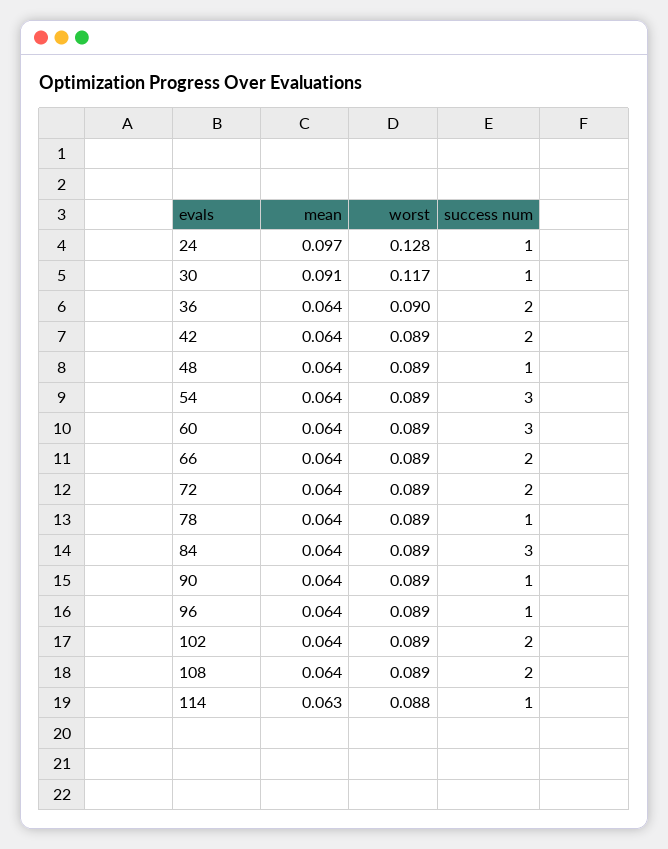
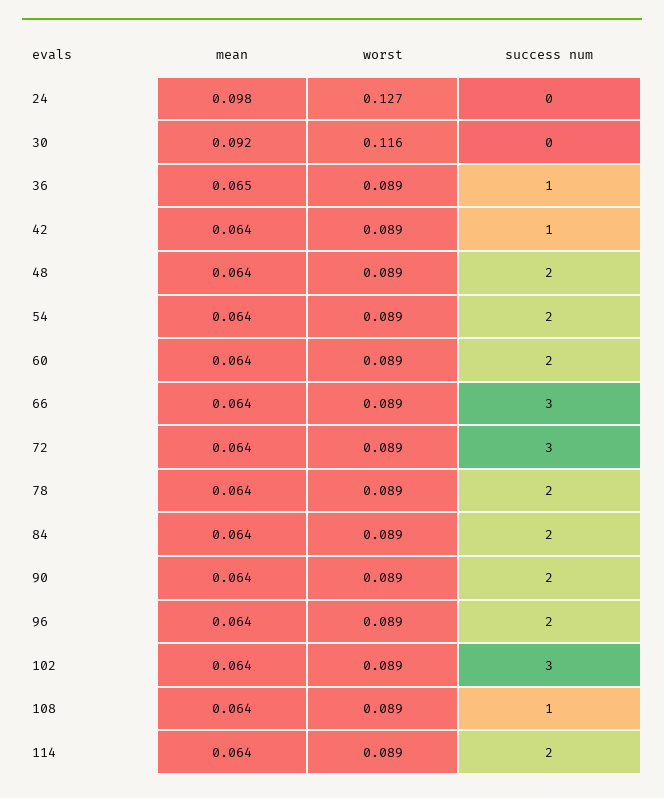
  {
    "mean": {
-     "24": 0.097,
+     "24": 0.098,
-     "30": 0.091,
+     "30": 0.092,
-     "36": 0.064,
+     "36": 0.065,
      "42": 0.064,
      "48": 0.064,
      "54": 0.064,
      "60": 0.064,
      "66": 0.064,
      "72": 0.064,
      "78": 0.064,
      "84": 0.064,
      "90": 0.064,
      "96": 0.064,
      "102": 0.064,
      "108": 0.064,
-     "114": 0.063
+     "114": 0.064
    },
    "worst": {
-     "24": 0.128,
+     "24": 0.127,
-     "30": 0.117,
+     "30": 0.116,
-     "36": 0.09,
+     "36": 0.089,
      "42": 0.089,
      "48": 0.089,
      "54": 0.089,
      "60": 0.089,
      "66": 0.089,
      "72": 0.089,
      "78": 0.089,
      "84": 0.089,
      "90": 0.089,
      "96": 0.089,
      "102": 0.089,
      "108": 0.089,
-     "114": 0.088
+     "114": 0.089
    },
    "success num": {
-     "24": 1,
+     "24": 0,
-     "30": 1,
+     "30": 0,
-     "36": 2,
+     "36": 1,
-     "42": 2,
+     "42": 1,
-     "48": 1,
+     "48": 2,
-     "54": 3,
+     "54": 2,
-     "60": 3,
+     "60": 2,
-     "66": 2,
+     "66": 3,
-     "72": 2,
+     "72": 3,
-     "78": 1,
+     "78": 2,
-     "84": 3,
+     "84": 2,
-     "90": 1,
+     "90": 2,
-     "96": 1,
+     "96": 2,
-     "102": 2,
+     "102": 3,
-     "108": 2,
+     "108": 1,
-     "114": 1
+     "114": 2
    }
  }

